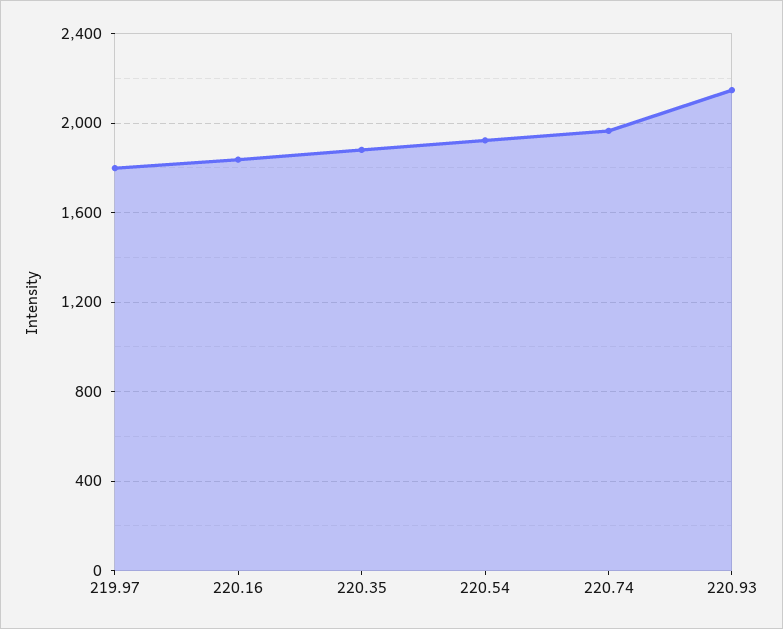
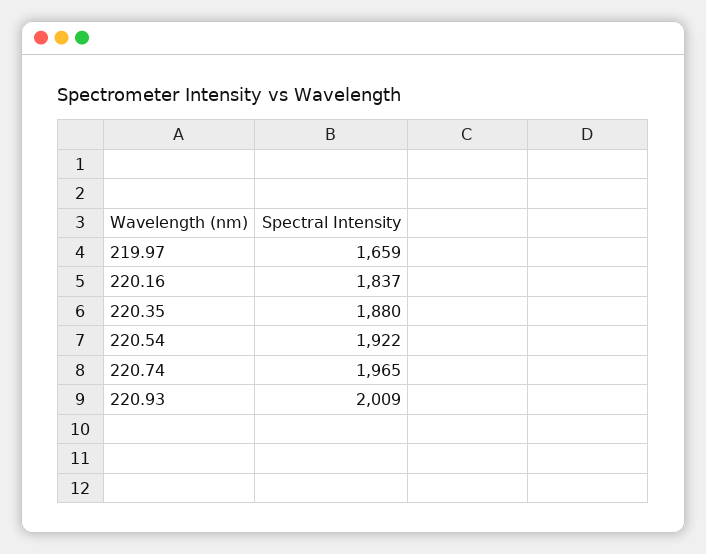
  {
-   "219.97": 1800,
+   "219.97": 1659,
    "220.16": 1837,
    "220.35": 1880,
    "220.54": 1922,
    "220.74": 1965,
-   "220.93": 2150
+   "220.93": 2009
  }

